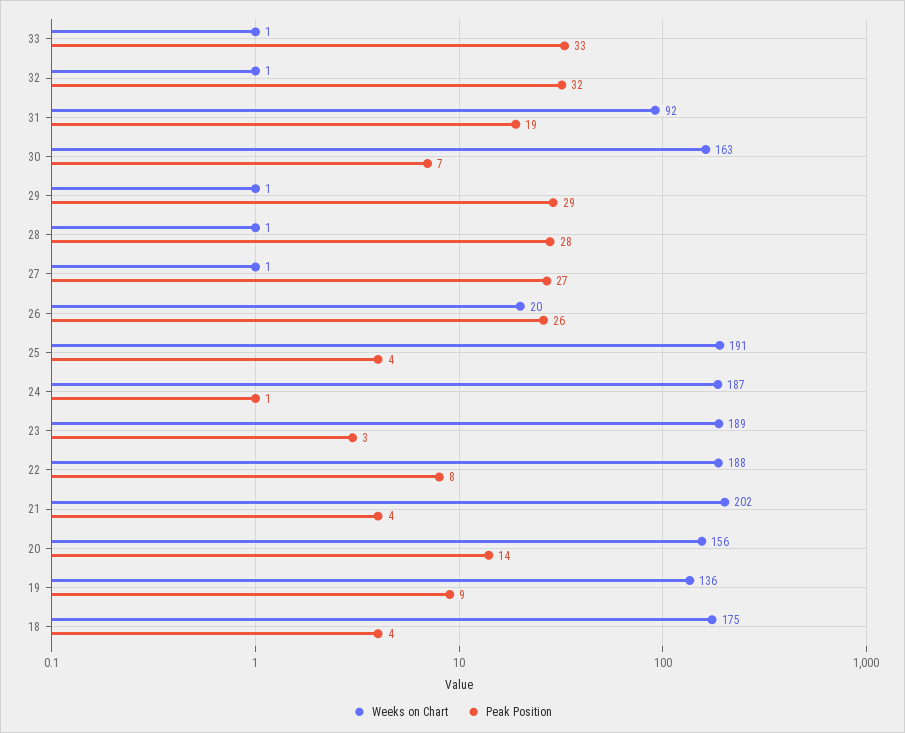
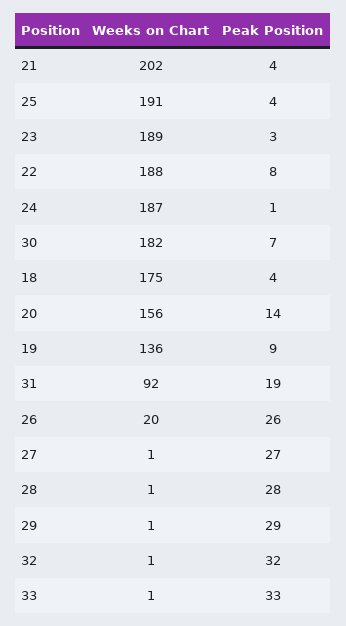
  {
    "Weeks on Chart": {
      "33": 1,
      "32": 1,
      "31": 92,
-     "30": 163,
+     "30": 182,
      "29": 1,
      "28": 1,
      "27": 1,
      "26": 20,
      "25": 191,
      "24": 187,
      "23": 189,
      "22": 188,
      "21": 202,
      "20": 156,
      "19": 136,
      "18": 175
    },
    "Peak Position": {
      "33": 33,
      "32": 32,
      "31": 19,
      "30": 7,
      "29": 29,
      "28": 28,
      "27": 27,
      "26": 26,
      "25": 4,
      "24": 1,
      "23": 3,
      "22": 8,
      "21": 4,
      "20": 14,
      "19": 9,
      "18": 4
    }
  }

